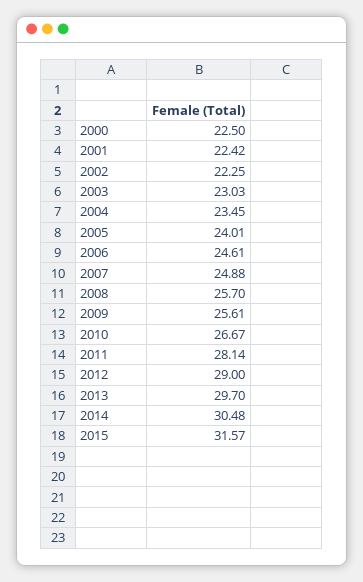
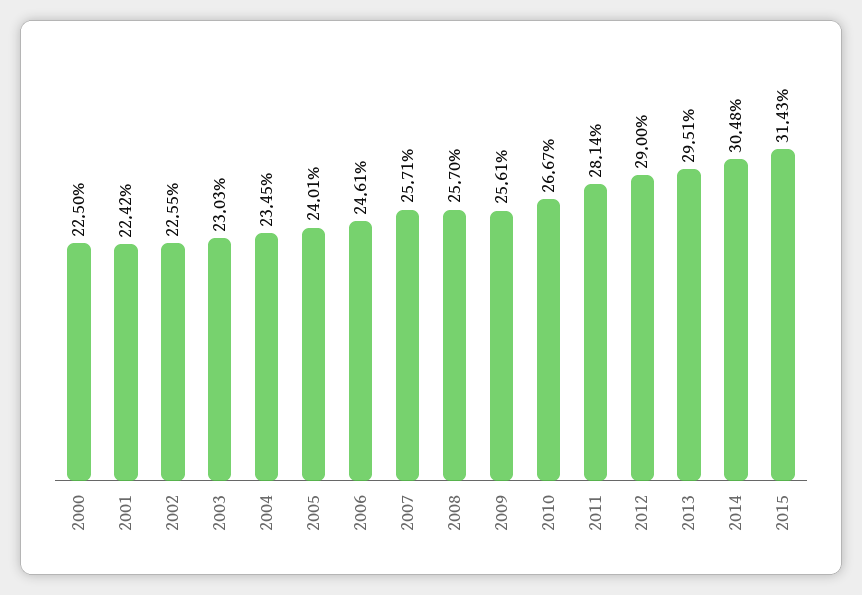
  {
    "2000": 22.5,
    "2001": 22.42,
-   "2002": 22.25,
+   "2002": 22.55,
    "2003": 23.03,
    "2004": 23.45,
    "2005": 24.01,
    "2006": 24.61,
-   "2007": 24.88,
+   "2007": 25.71,
    "2008": 25.7,
    "2009": 25.61,
    "2010": 26.67,
    "2011": 28.14,
    "2012": 29,
-   "2013": 29.7,
+   "2013": 29.51,
    "2014": 30.48,
-   "2015": 31.57
+   "2015": 31.43
  }

